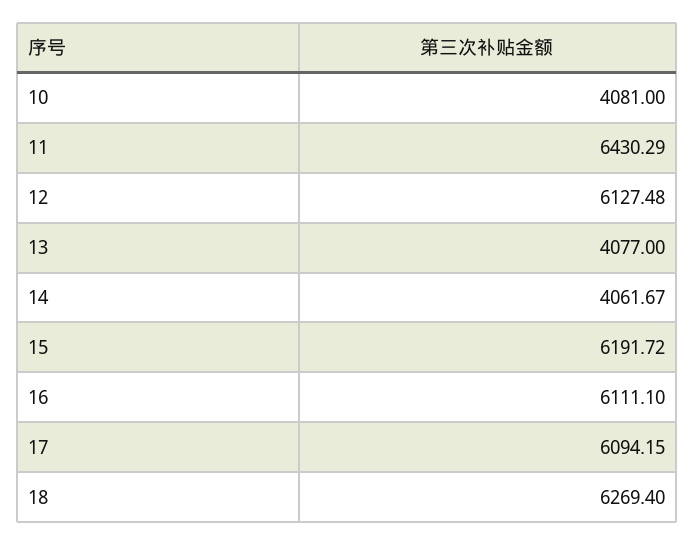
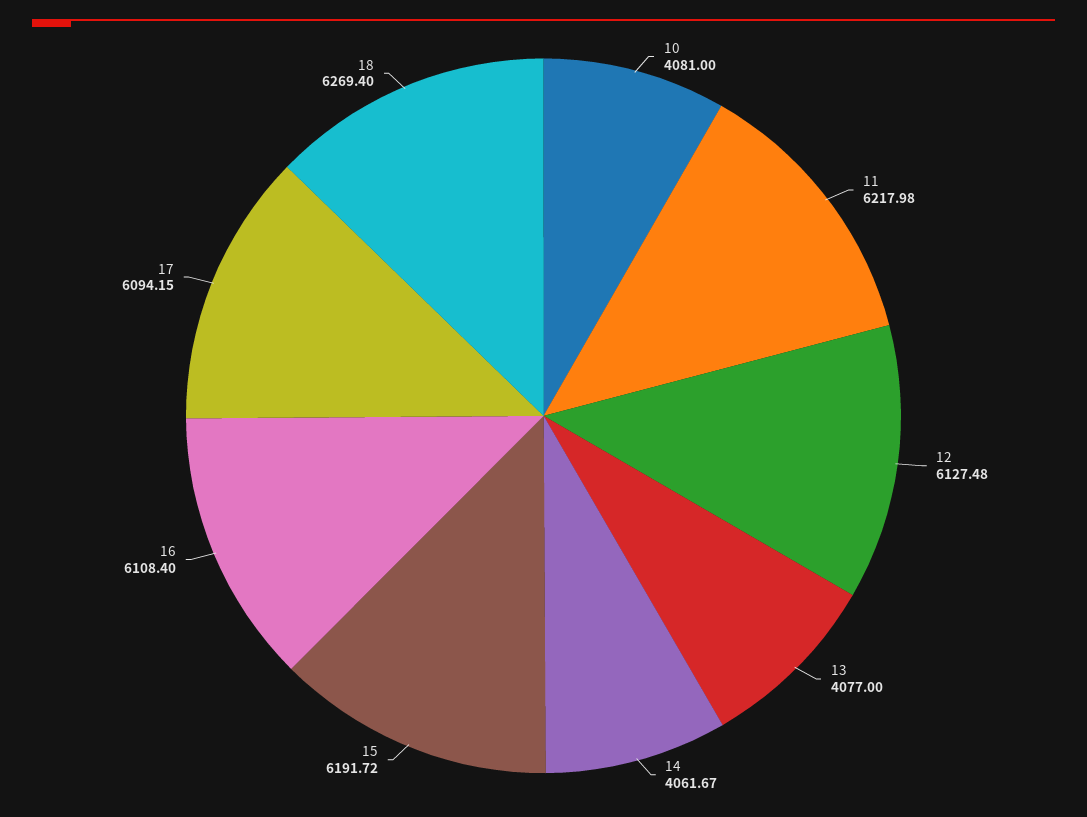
  {
    "10": 4081,
-   "11": 6430.29,
+   "11": 6217.98,
    "12": 6127.48,
    "13": 4077,
    "14": 4061.67,
    "15": 6191.72,
-   "16": 6111.1,
+   "16": 6108.4,
    "17": 6094.15,
    "18": 6269.4
  }

